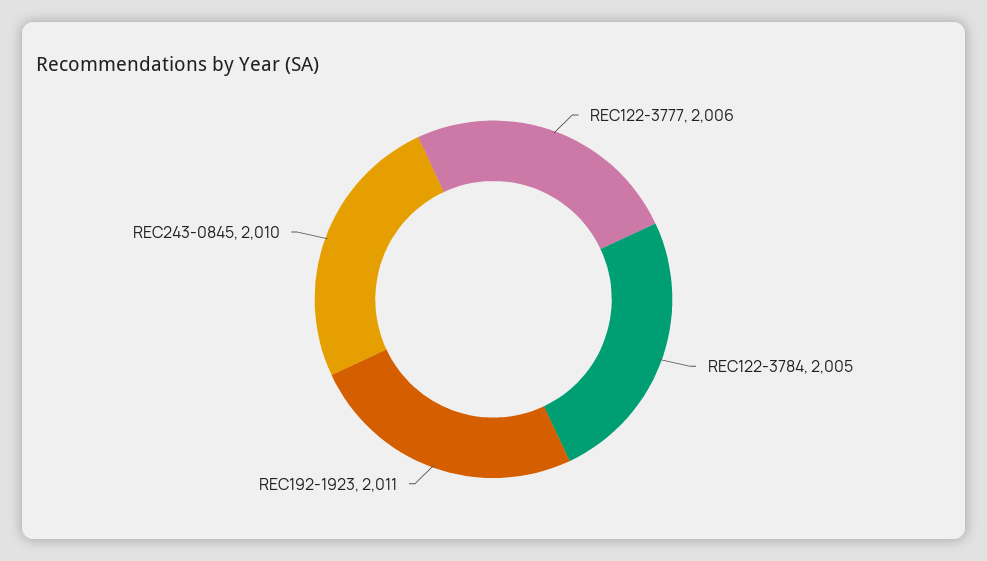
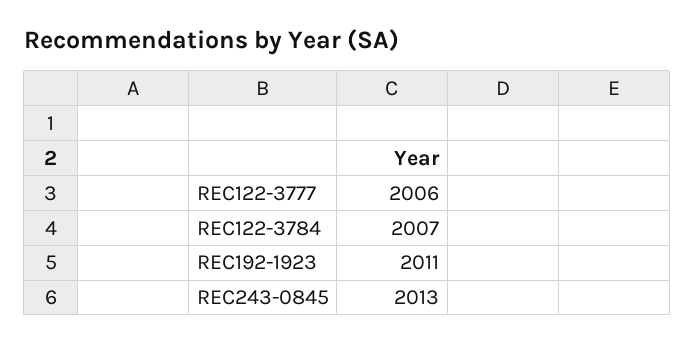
  {
    "REC122-3777": 2006,
-   "REC122-3784": 2005,
+   "REC122-3784": 2007,
    "REC192-1923": 2011,
-   "REC243-0845": 2010
+   "REC243-0845": 2013
  }

